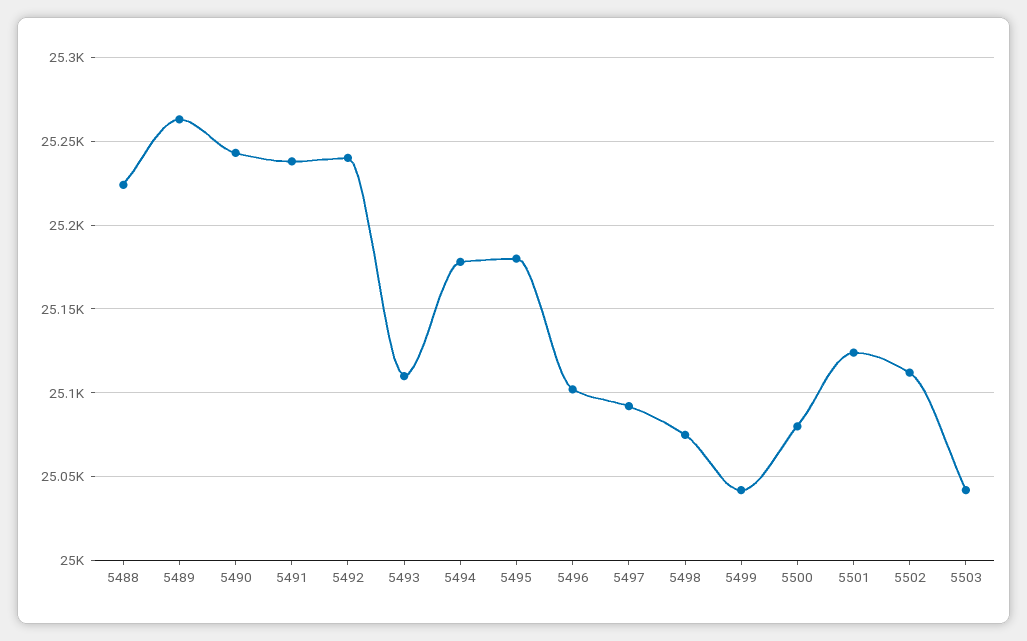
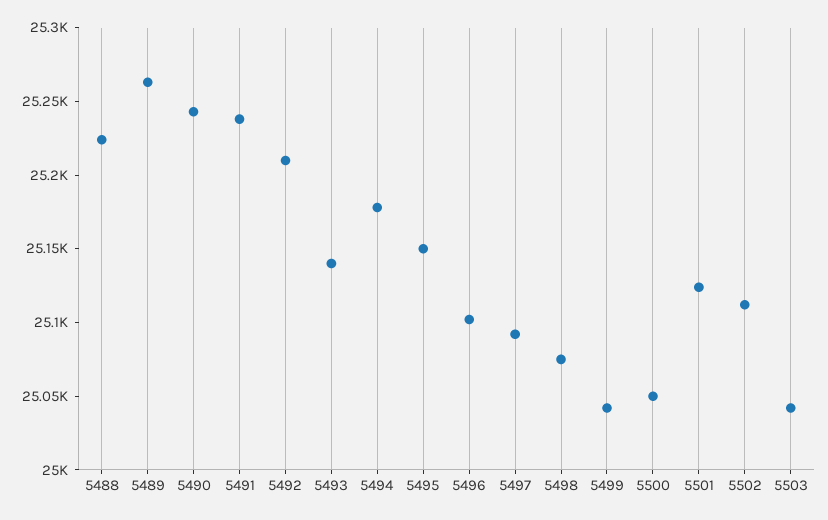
  {
    "5488": 25225,
    "5489": 25265,
    "5490": 25245,
    "5491": 25240,
-   "5492": 25240,
+   "5492": 25210,
-   "5493": 25110,
+   "5493": 25140,
    "5494": 25180,
-   "5495": 25180,
+   "5495": 25150,
    "5496": 25100,
    "5497": 25090,
    "5498": 25075,
    "5499": 25040,
-   "5500": 25080,
+   "5500": 25050,
    "5501": 25125,
    "5502": 25110,
    "5503": 25040
  }

